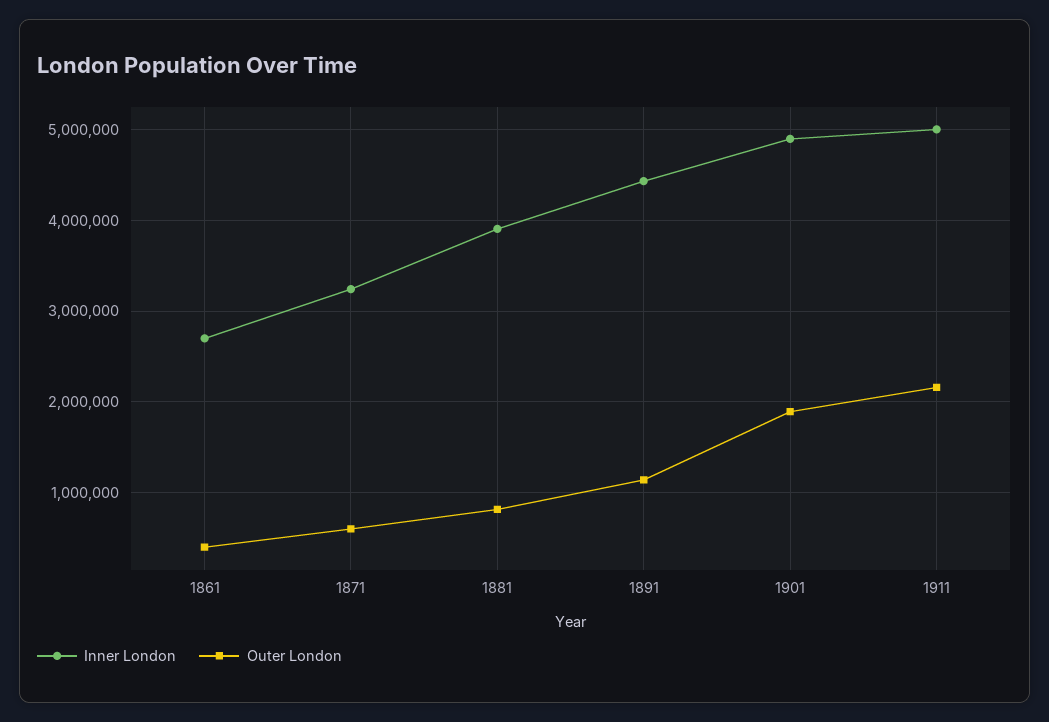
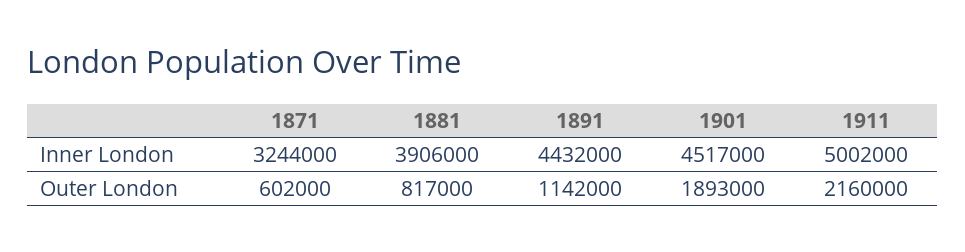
  {
    "Inner London": {
-     "1861": 2700000,
      "1871": 3244000,
      "1881": 3906000,
      "1891": 4432000,
-     "1901": 4900000,
+     "1901": 4517000,
      "1911": 5002000
    },
    "Outer London": {
-     "1861": 400000,
      "1871": 602000,
      "1881": 817000,
      "1891": 1142000,
      "1901": 1893000,
      "1911": 2160000
    }
  }

